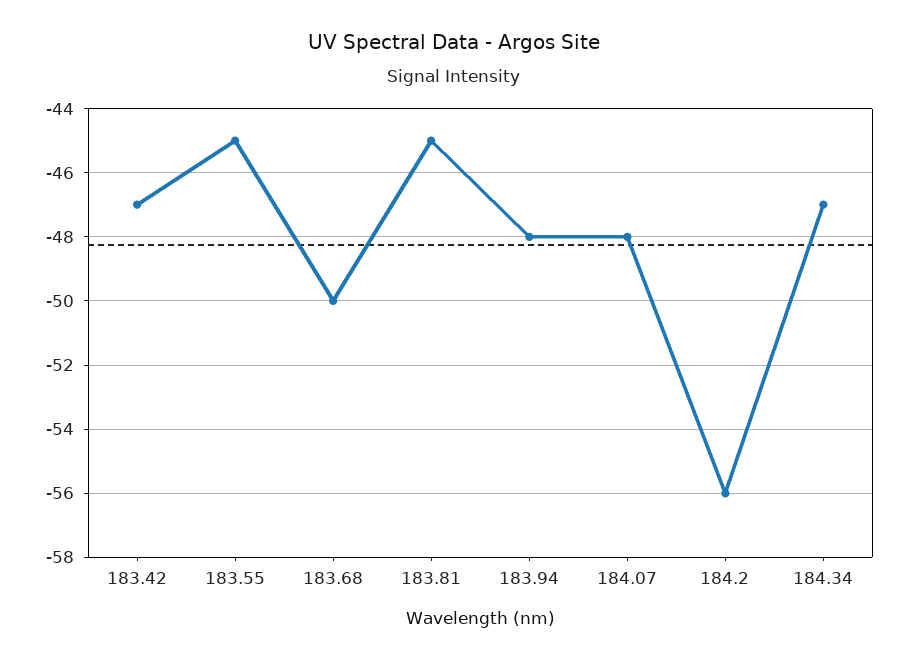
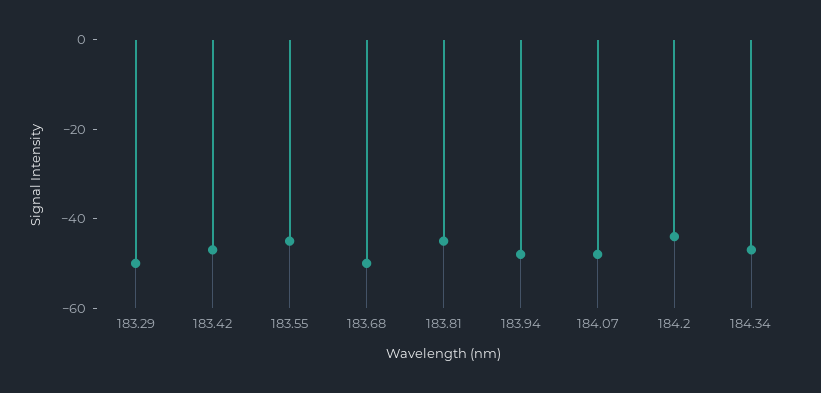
  {
    "183.42": -47,
    "183.55": -45,
    "183.68": -50,
    "183.81": -45,
    "183.94": -48,
    "184.07": -48,
-   "184.2": -56,
+   "184.2": -45,
-   "184.34": -47
+   "184.34": -47,
+   "183.29": -50
  }

